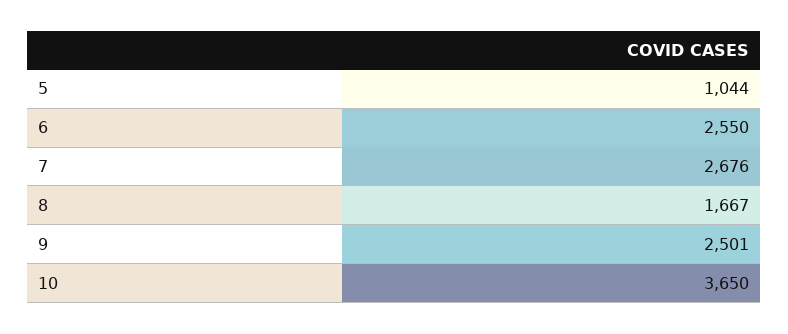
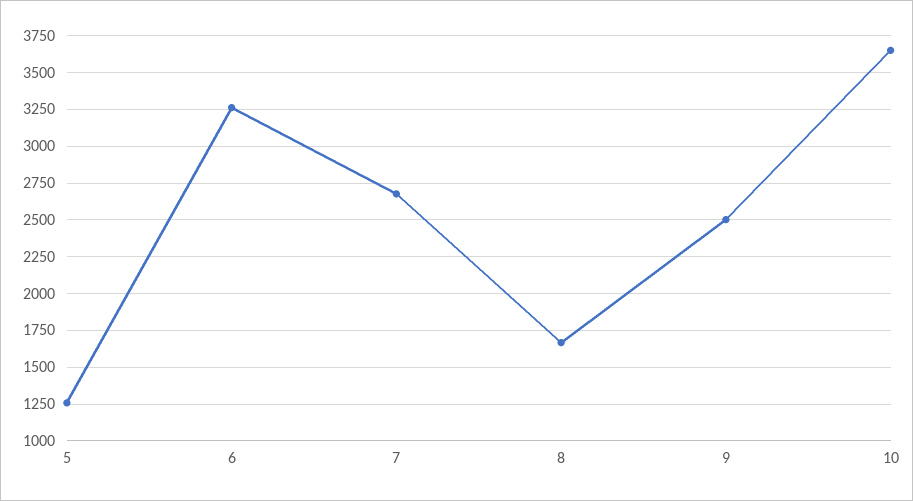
  {
-   "5": 1044,
+   "5": 1250,
-   "6": 2550,
+   "6": 3250,
    "7": 2676,
    "8": 1667,
    "9": 2501,
    "10": 3650
  }

